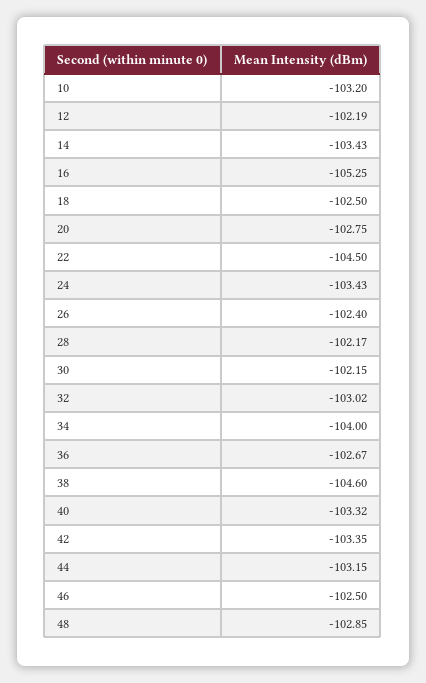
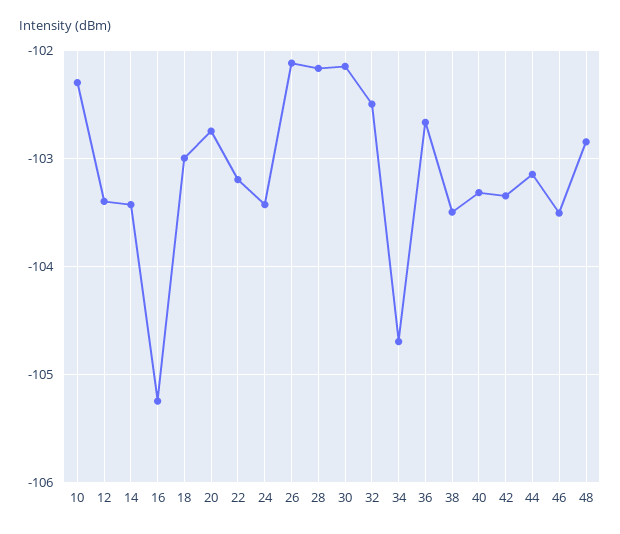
  {
-   "10": -103.2,
+   "10": -102.3,
-   "12": -102.19,
+   "12": -103.4,
    "14": -103.43,
    "16": -105.25,
-   "18": -102.5,
+   "18": -103,
    "20": -102.75,
-   "22": -104.5,
+   "22": -103.2,
    "24": -103.43,
-   "26": -102.4,
+   "26": -102.1,
    "28": -102.17,
    "30": -102.15,
-   "32": -103.02,
+   "32": -102.5,
-   "34": -104,
+   "34": -104.7,
    "36": -102.67,
-   "38": -104.6,
+   "38": -103.5,
    "40": -103.32,
    "42": -103.35,
    "44": -103.15,
-   "46": -102.5,
+   "46": -103.5,
    "48": -102.85
  }

